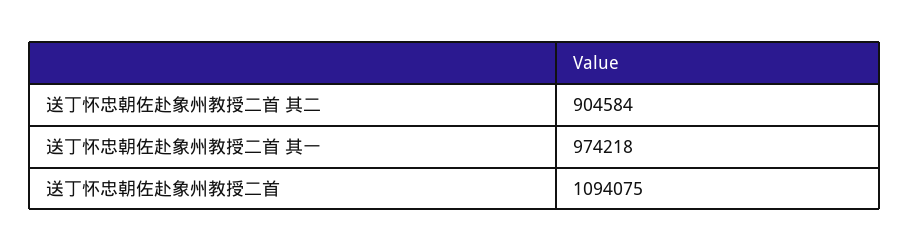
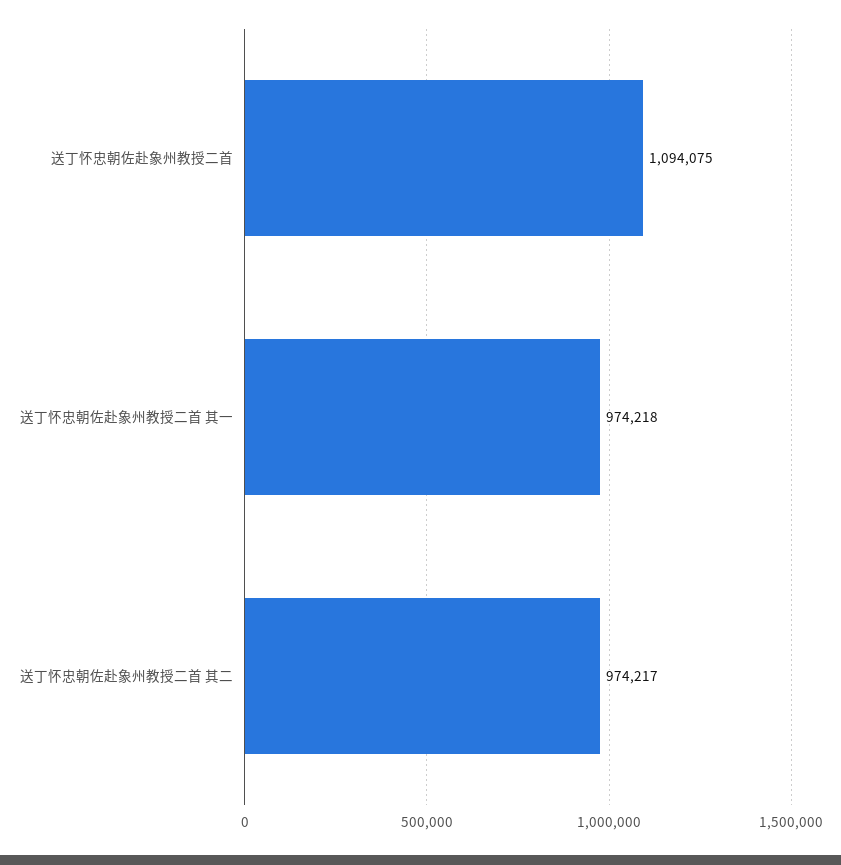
  {
-   "送丁怀忠朝佐赴象州教授二首 其二": 904584,
+   "送丁怀忠朝佐赴象州教授二首 其二": 974217,
    "送丁怀忠朝佐赴象州教授二首 其一": 974218,
    "送丁怀忠朝佐赴象州教授二首": 1094075
  }

